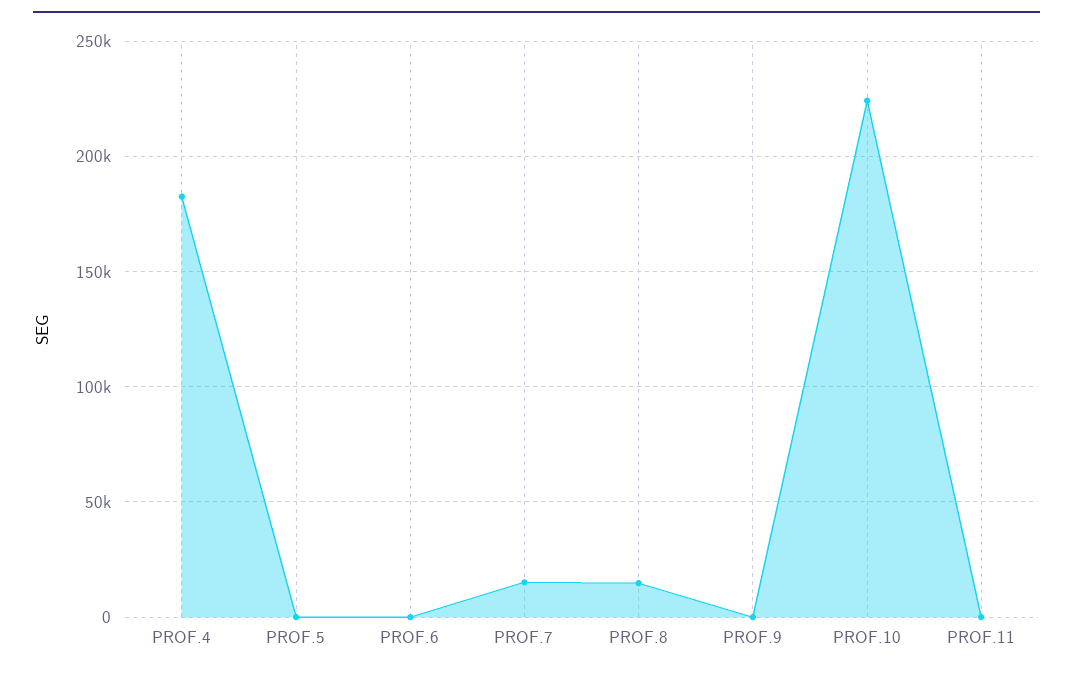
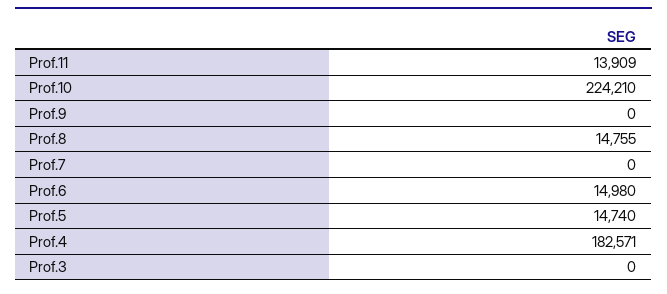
  {
    "PROF.4": 182571,
-   "PROF.5": 0,
+   "PROF.5": 14740,
-   "PROF.6": 0,
+   "PROF.6": 14980,
-   "PROF.7": 15000,
+   "PROF.7": 0,
    "PROF.8": 14755,
    "PROF.9": 0,
    "PROF.10": 224210,
-   "PROF.11": 0
+   "PROF.11": 13909,
+   "Prof.3": 0
  }

